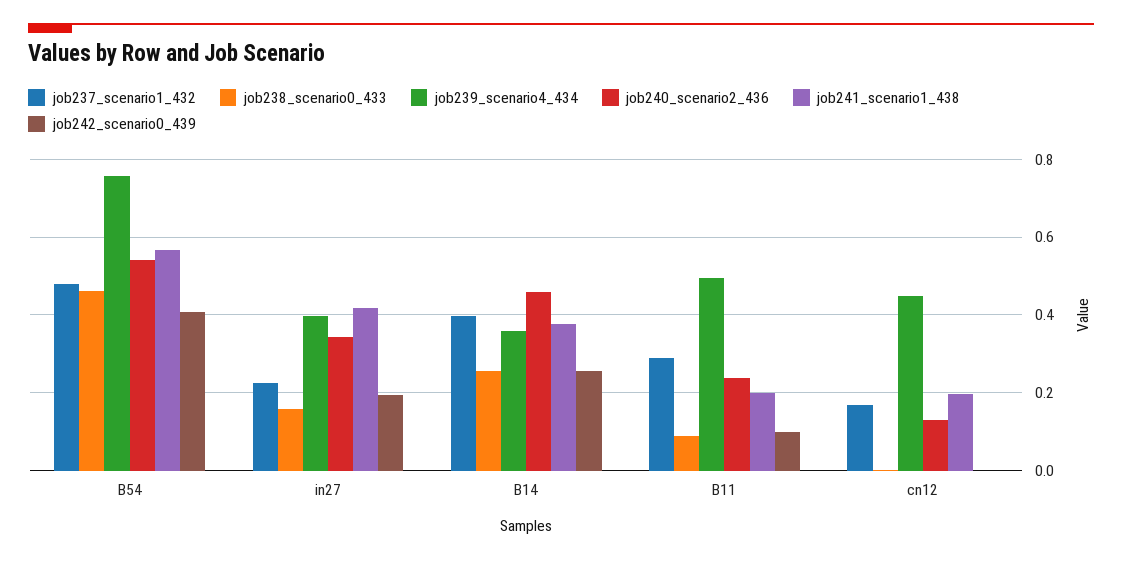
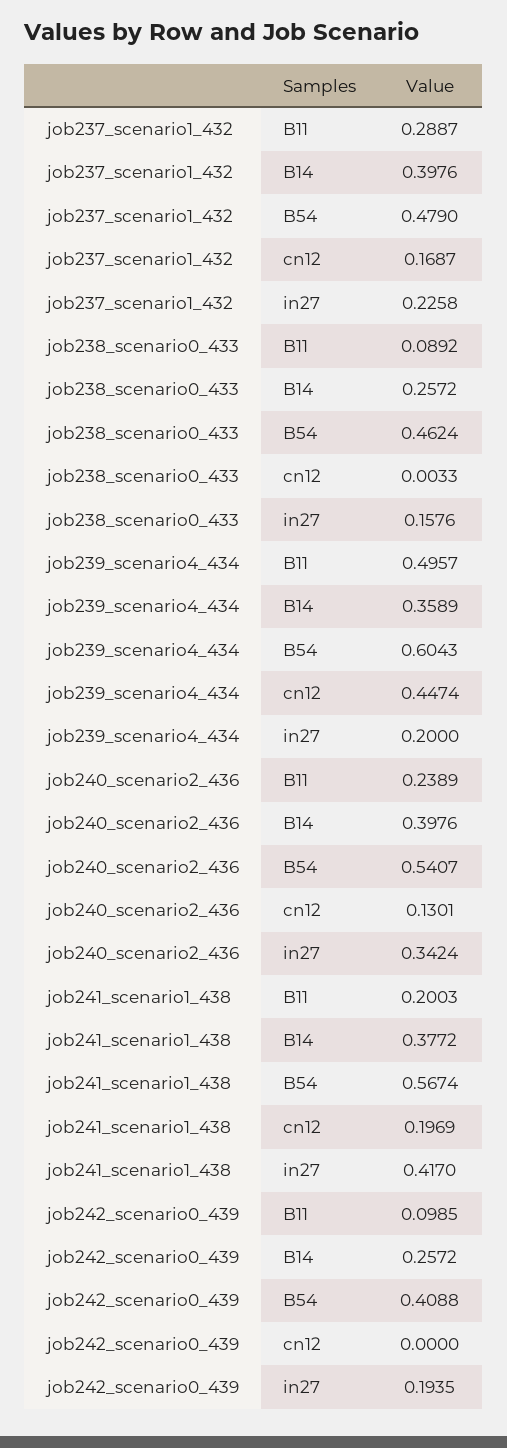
  {
    "job237_scenario1_432": {
      "B54": 0.479,
      "in27": 0.2258,
      "B14": 0.3976,
      "B11": 0.2887,
      "cn12": 0.1687
    },
    "job238_scenario0_433": {
      "B54": 0.4624,
      "in27": 0.1576,
      "B14": 0.2572,
      "B11": 0.0892,
      "cn12": 0.0033
    },
    "job239_scenario4_434": {
-     "B54": 0.76,
+     "B54": 0.6043,
-     "in27": 0.4,
+     "in27": 0.2,
      "B14": 0.3589,
      "B11": 0.4957,
      "cn12": 0.4474
    },
    "job240_scenario2_436": {
      "B54": 0.5407,
      "in27": 0.3424,
-     "B14": 0.46,
+     "B14": 0.3976,
      "B11": 0.2389,
      "cn12": 0.1301
    },
    "job241_scenario1_438": {
      "B54": 0.5674,
      "in27": 0.417,
      "B14": 0.3772,
      "B11": 0.2003,
      "cn12": 0.1969
    },
    "job242_scenario0_439": {
      "B54": 0.4088,
      "in27": 0.1935,
      "B14": 0.2572,
      "B11": 0.0985,
      "cn12": 0
    }
  }

